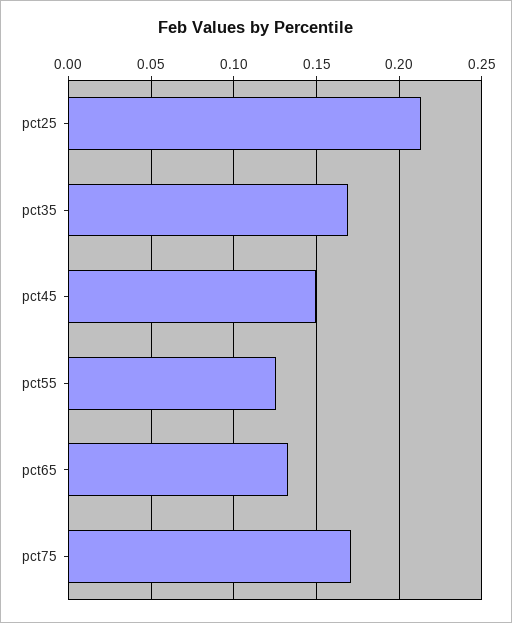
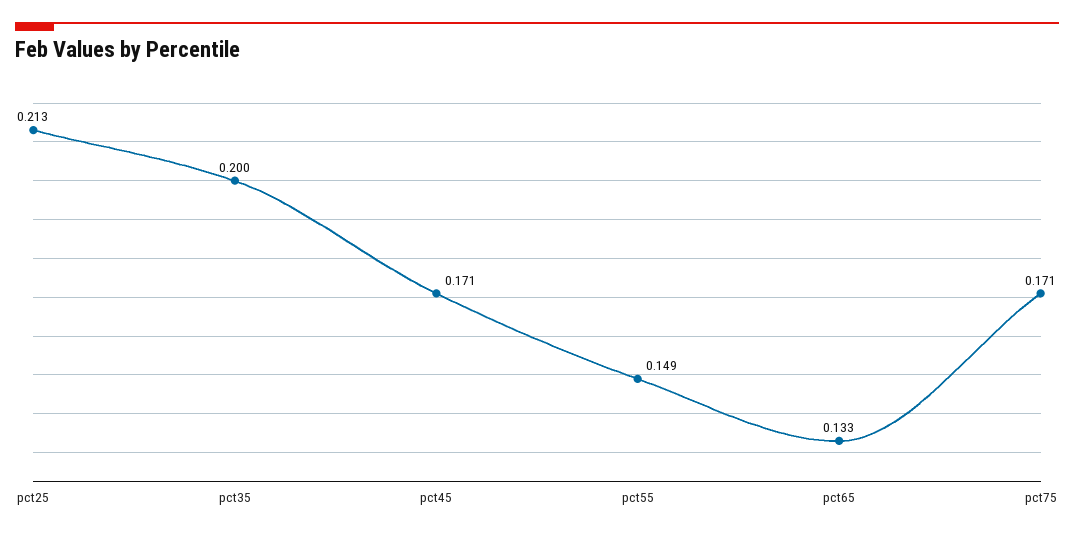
  {
    "pct25": 0.213,
-   "pct35": 0.17,
+   "pct35": 0.2,
-   "pct45": 0.15,
+   "pct45": 0.171,
-   "pct55": 0.125,
+   "pct55": 0.149,
    "pct65": 0.133,
    "pct75": 0.171
  }

